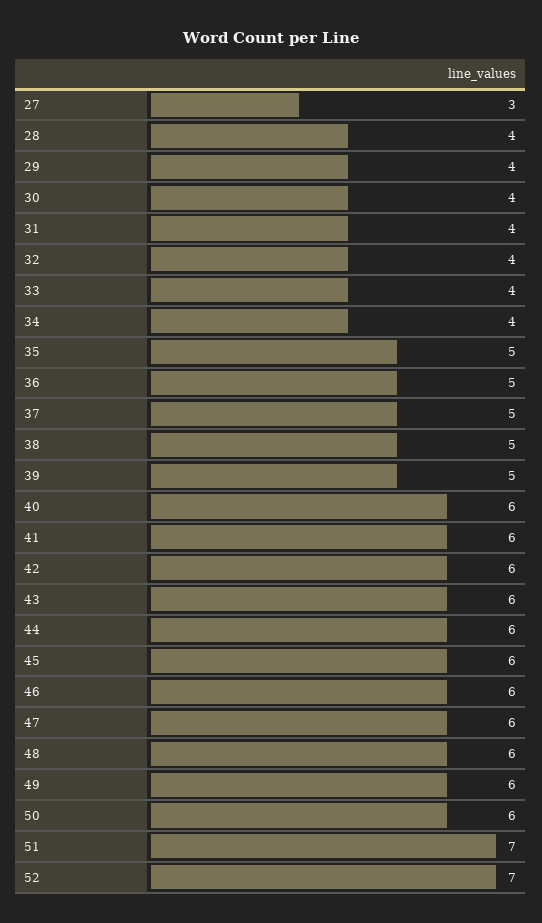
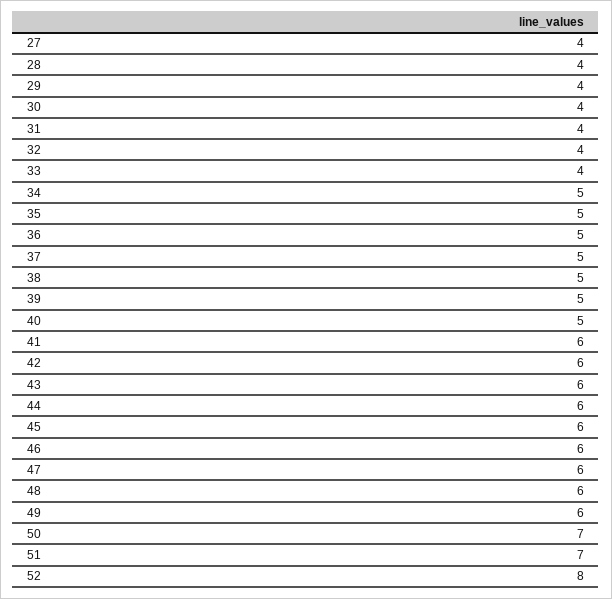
  {
-   "27": 3,
+   "27": 4,
    "28": 4,
    "29": 4,
    "30": 4,
    "31": 4,
    "32": 4,
    "33": 4,
-   "34": 4,
+   "34": 5,
    "35": 5,
    "36": 5,
    "37": 5,
    "38": 5,
    "39": 5,
-   "40": 6,
+   "40": 5,
    "41": 6,
    "42": 6,
    "43": 6,
    "44": 6,
    "45": 6,
    "46": 6,
    "47": 6,
    "48": 6,
    "49": 6,
-   "50": 6,
+   "50": 7,
    "51": 7,
-   "52": 7
+   "52": 8
  }

